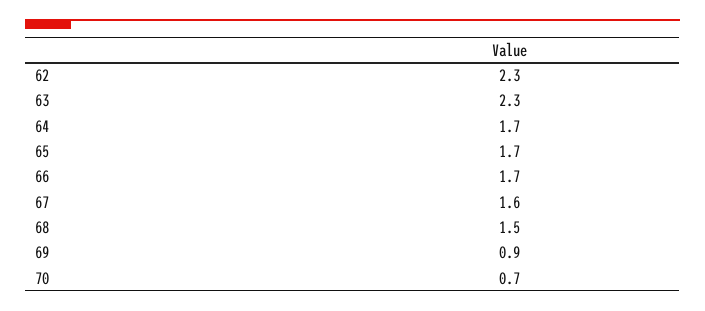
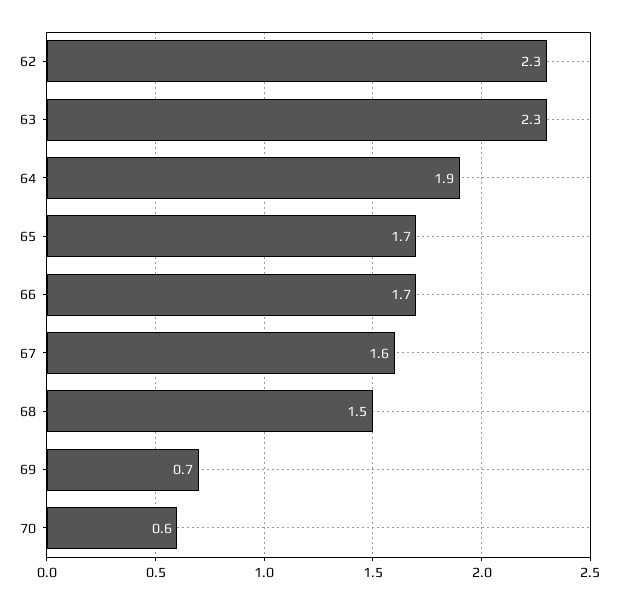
  {
    "62": 2.3,
    "63": 2.3,
-   "64": 1.7,
+   "64": 1.9,
    "65": 1.7,
    "66": 1.7,
    "67": 1.6,
    "68": 1.5,
-   "69": 0.9,
+   "69": 0.7,
-   "70": 0.7
+   "70": 0.6
  }

